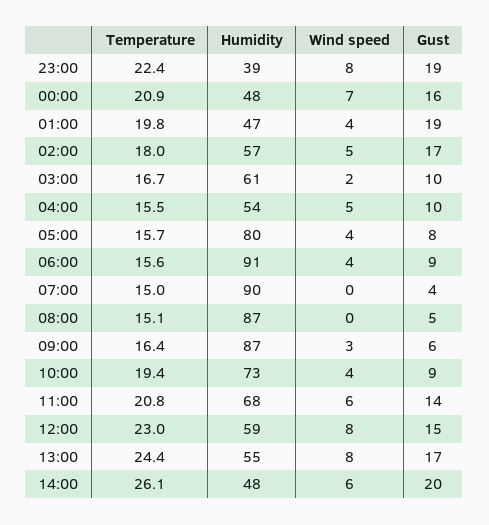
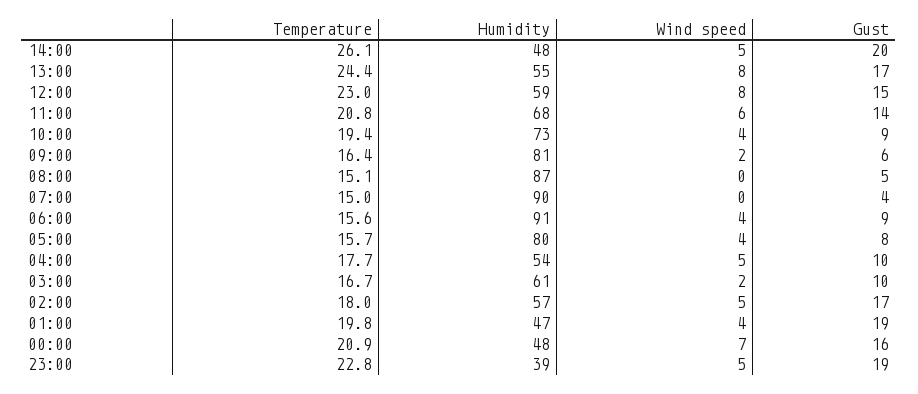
  {
    "Temperature": {
-     "23:00": 22.4,
+     "23:00": 22.8,
      "00:00": 20.9,
      "01:00": 19.8,
      "02:00": 18,
      "03:00": 16.7,
-     "04:00": 15.5,
+     "04:00": 17.7,
      "05:00": 15.7,
      "06:00": 15.6,
      "07:00": 15,
      "08:00": 15.1,
      "09:00": 16.4,
      "10:00": 19.4,
      "11:00": 20.8,
      "12:00": 23,
      "13:00": 24.4,
      "14:00": 26.1
    },
    "Humidity": {
      "23:00": 39,
      "00:00": 48,
      "01:00": 47,
      "02:00": 57,
      "03:00": 61,
      "04:00": 54,
      "05:00": 80,
      "06:00": 91,
      "07:00": 90,
      "08:00": 87,
-     "09:00": 87,
+     "09:00": 81,
      "10:00": 73,
      "11:00": 68,
      "12:00": 59,
      "13:00": 55,
      "14:00": 48
    },
    "Wind speed": {
-     "23:00": 8,
+     "23:00": 5,
      "00:00": 7,
      "01:00": 4,
      "02:00": 5,
      "03:00": 2,
      "04:00": 5,
      "05:00": 4,
      "06:00": 4,
      "07:00": 0,
      "08:00": 0,
-     "09:00": 3,
+     "09:00": 2,
      "10:00": 4,
      "11:00": 6,
      "12:00": 8,
      "13:00": 8,
-     "14:00": 6
+     "14:00": 5
    },
    "Gust": {
      "23:00": 19,
      "00:00": 16,
      "01:00": 19,
      "02:00": 17,
      "03:00": 10,
      "04:00": 10,
      "05:00": 8,
      "06:00": 9,
      "07:00": 4,
      "08:00": 5,
      "09:00": 6,
      "10:00": 9,
      "11:00": 14,
      "12:00": 15,
      "13:00": 17,
      "14:00": 20
    }
  }

